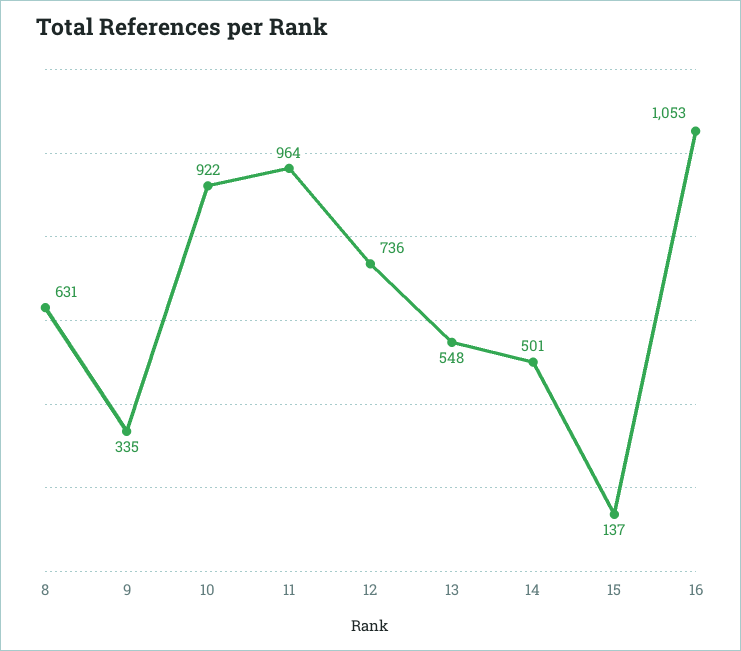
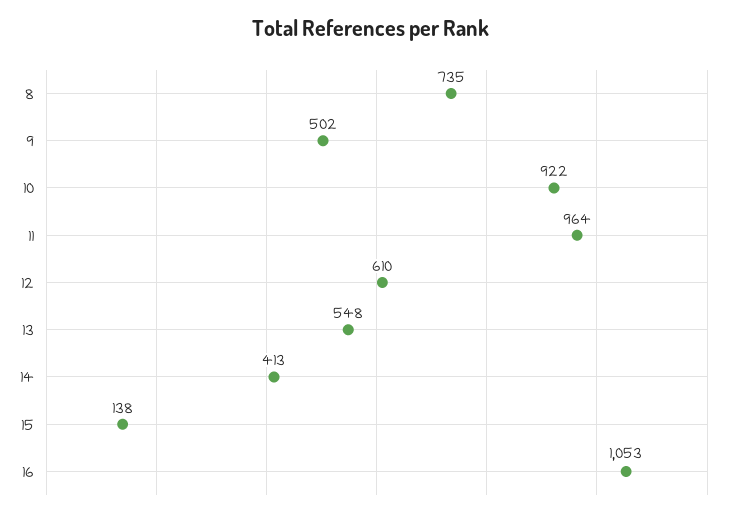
  {
-   "8": 631,
+   "8": 735,
-   "9": 335,
+   "9": 502,
    "10": 922,
    "11": 964,
-   "12": 736,
+   "12": 610,
    "13": 548,
-   "14": 501,
+   "14": 413,
-   "15": 137,
+   "15": 138,
    "16": 1053
  }

